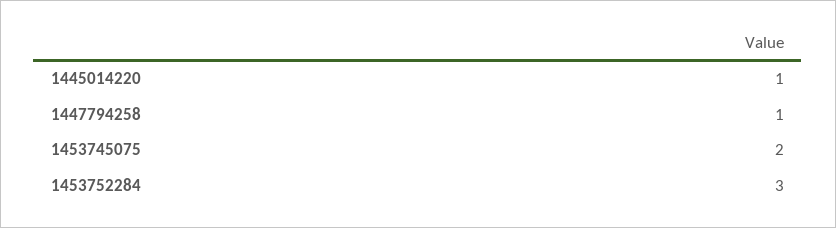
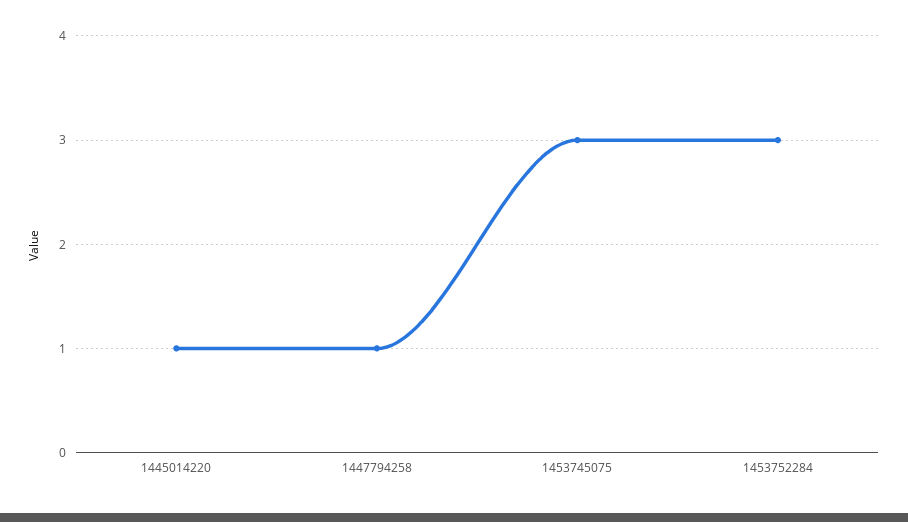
  {
    "1445014220": 1,
    "1447794258": 1,
-   "1453745075": 2,
+   "1453745075": 3,
    "1453752284": 3
  }

